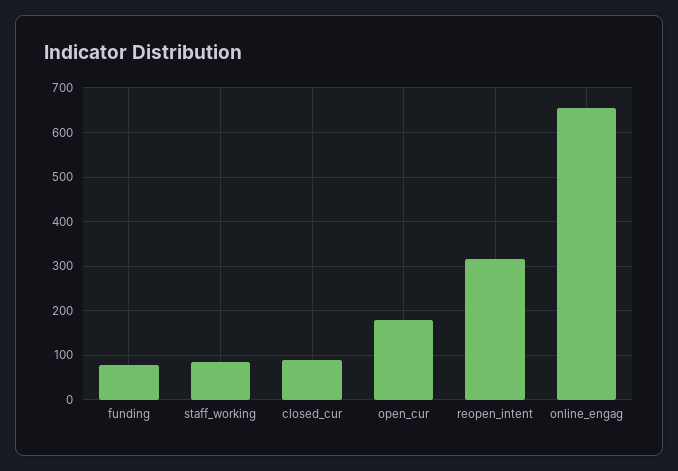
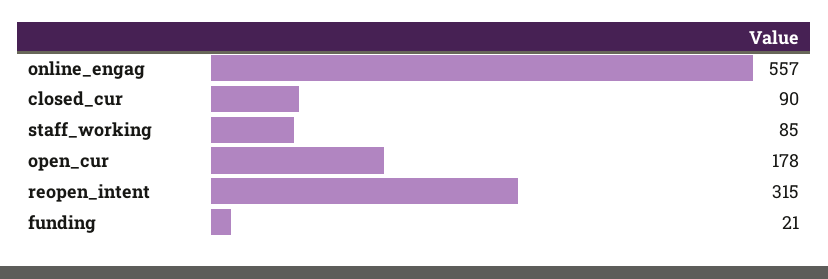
  {
-   "funding": 80,
+   "funding": 21,
    "staff_working": 85,
    "closed_cur": 90,
    "open_cur": 178,
    "reopen_intent": 315,
-   "online_engag": 660
+   "online_engag": 557
  }

